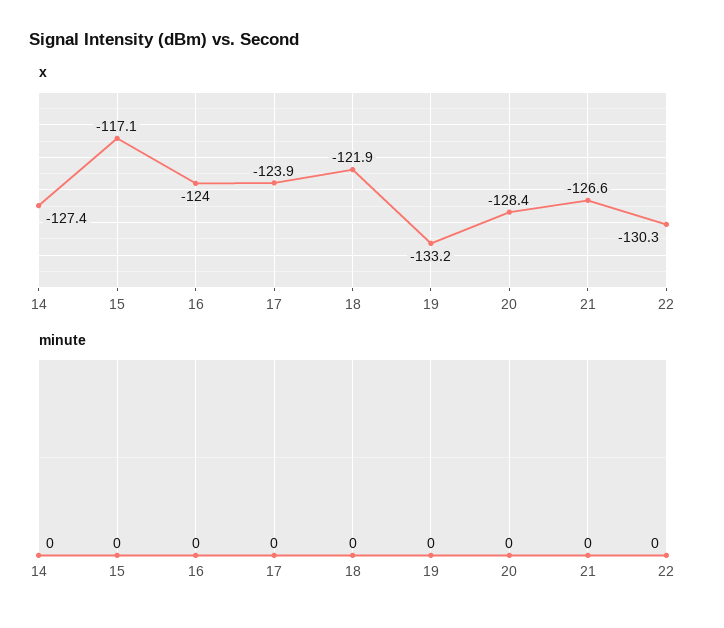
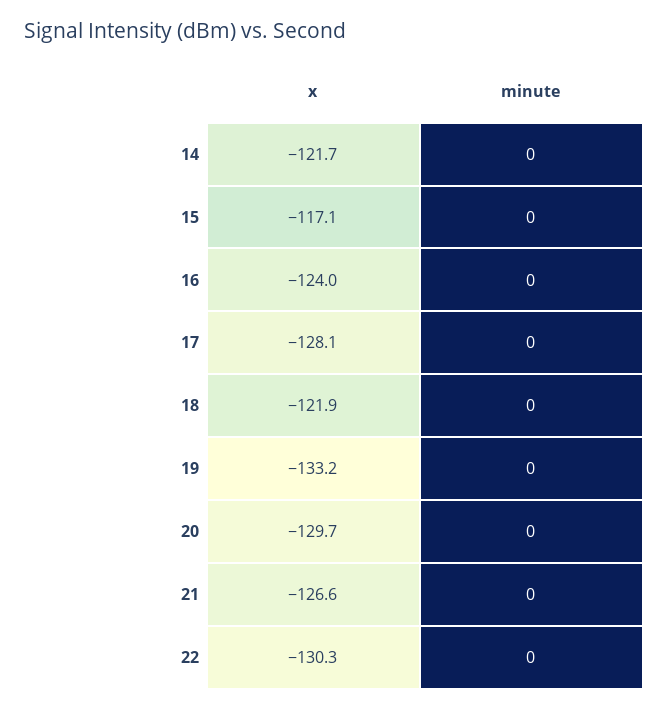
  {
    "x": {
-     "14": -127.4,
+     "14": -121.7,
      "15": -117.1,
      "16": -124,
-     "17": -123.9,
+     "17": -128.1,
      "18": -121.9,
      "19": -133.2,
-     "20": -128.4,
+     "20": -129.7,
      "21": -126.6,
      "22": -130.3
    },
    "minute": {
      "14": 0,
      "15": 0,
      "16": 0,
      "17": 0,
      "18": 0,
      "19": 0,
      "20": 0,
      "21": 0,
      "22": 0
    }
  }

